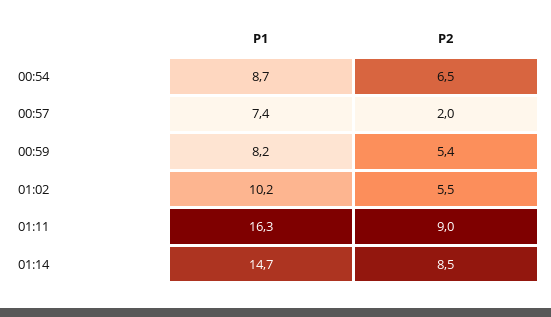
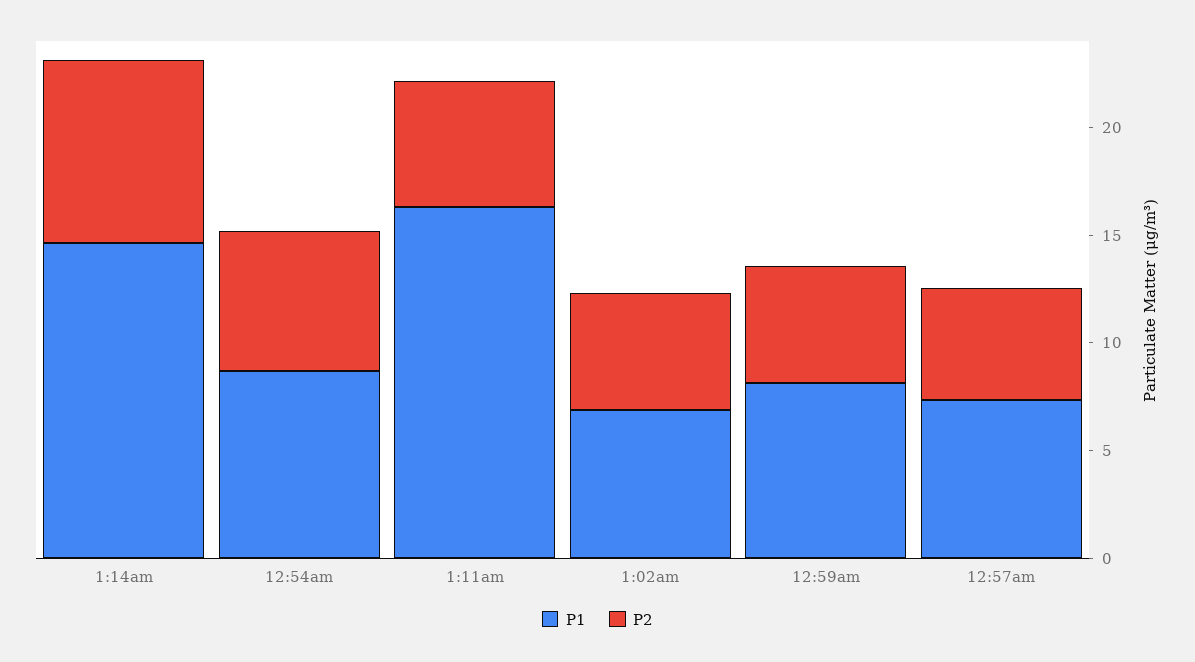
  {
    "P1": {
      "00:54": 8.7,
      "00:57": 7.4,
      "00:59": 8.2,
-     "01:02": 10.2,
+     "01:02": 7,
      "01:11": 16.3,
      "01:14": 14.7
    },
    "P2": {
      "00:54": 6.5,
-     "00:57": 2,
+     "00:57": 5,
      "00:59": 5.4,
      "01:02": 5.5,
-     "01:11": 9,
+     "01:11": 6,
      "01:14": 8.5
    }
  }

